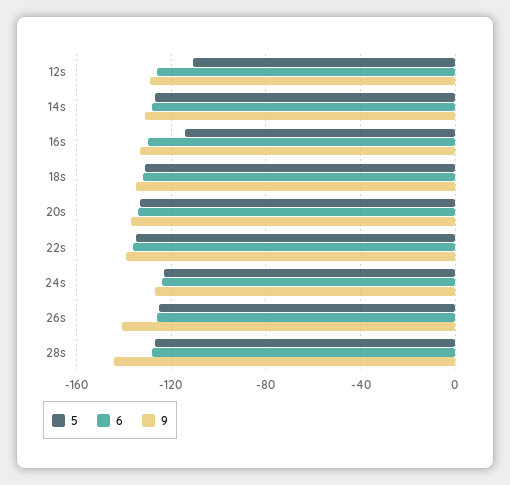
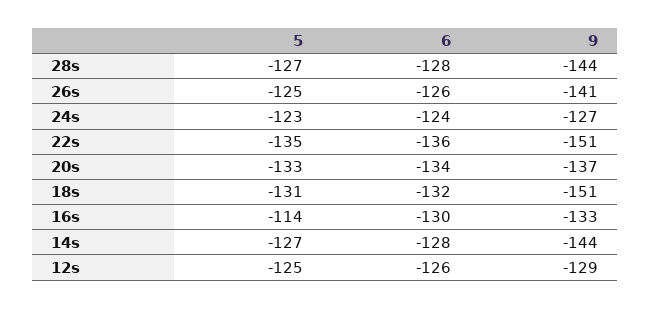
  {
    "5": {
-     "12s": -110,
+     "12s": -125,
      "14s": -127,
      "16s": -114,
      "18s": -131,
      "20s": -133,
      "22s": -135,
      "24s": -123,
      "26s": -125,
      "28s": -127
    },
    "6": {
      "12s": -126,
      "14s": -128,
      "16s": -130,
      "18s": -132,
      "20s": -134,
      "22s": -136,
      "24s": -124,
      "26s": -126,
      "28s": -128
    },
    "9": {
      "12s": -129,
-     "14s": -130,
+     "14s": -144,
      "16s": -133,
-     "18s": -135,
+     "18s": -151,
      "20s": -137,
-     "22s": -140,
+     "22s": -151,
      "24s": -127,
      "26s": -141,
      "28s": -144
    }
  }

